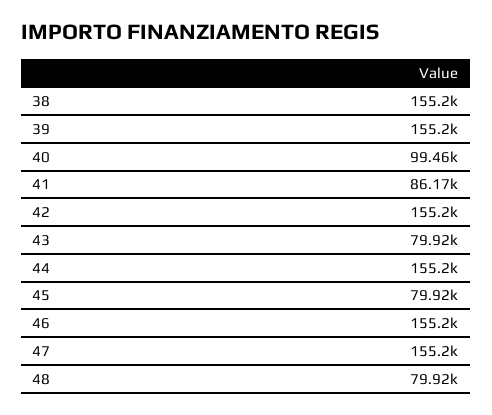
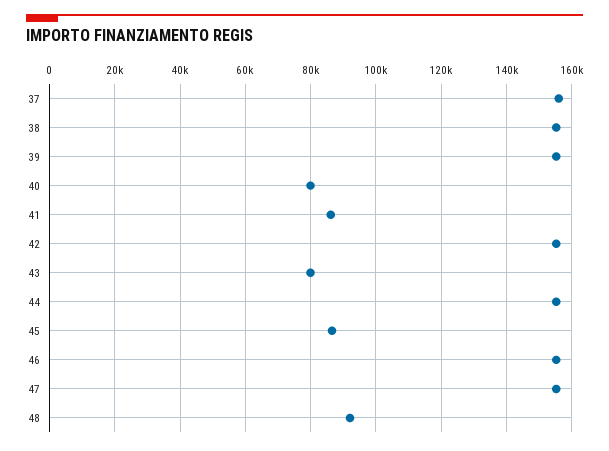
  {
    "38": 155200,
    "39": 155200,
-   "40": 99460,
+   "40": 80000,
    "41": 86170,
    "42": 155200,
    "43": 79920,
    "44": 155200,
-   "45": 79920,
+   "45": 86000,
    "46": 155200,
    "47": 155200,
-   "48": 79920
+   "48": 92000,
+   "37": 156000
  }

